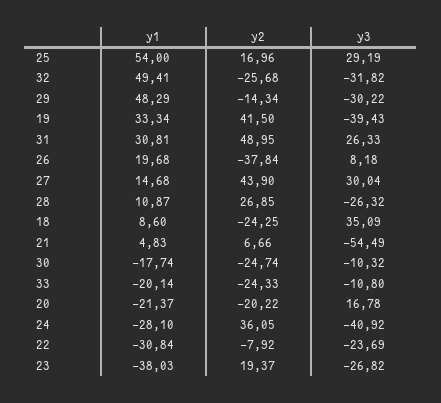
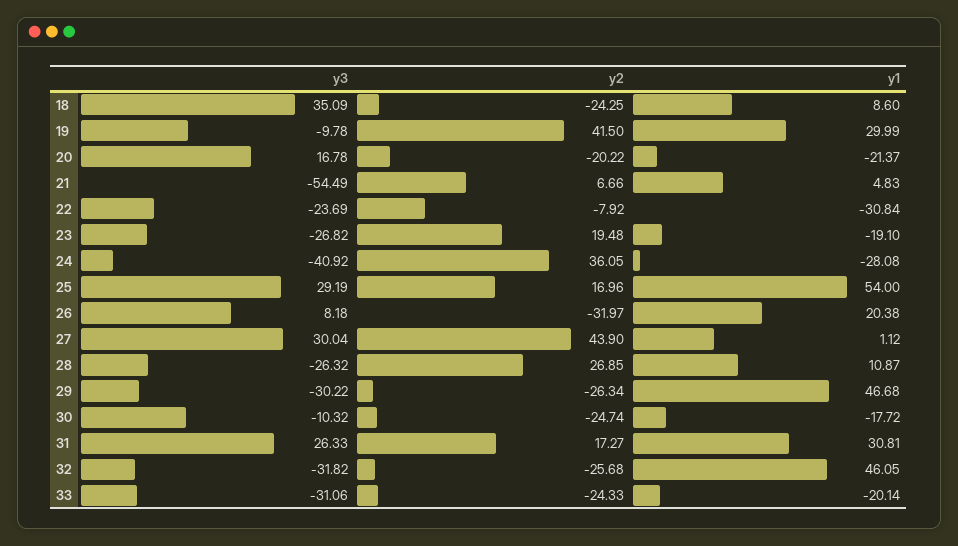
  {
    "y1": {
      "25": 54,
-     "32": 49.41,
+     "32": 46.05,
-     "29": 48.29,
+     "29": 46.68,
-     "19": 33.34,
+     "19": 29.99,
      "31": 30.81,
-     "26": 19.68,
+     "26": 20.38,
-     "27": 14.68,
+     "27": 1.12,
      "28": 10.87,
      "18": 8.6,
      "21": 4.83,
-     "30": -17.74,
+     "30": -17.72,
      "33": -20.14,
      "20": -21.37,
-     "24": -28.1,
+     "24": -28.08,
      "22": -30.84,
-     "23": -38.03
+     "23": -19.1
    },
    "y2": {
      "25": 16.96,
      "32": -25.68,
-     "29": -14.34,
+     "29": -26.34,
      "19": 41.5,
-     "31": 48.95,
+     "31": 17.27,
-     "26": -37.84,
+     "26": -31.97,
      "27": 43.9,
      "28": 26.85,
      "18": -24.25,
      "21": 6.66,
      "30": -24.74,
      "33": -24.33,
      "20": -20.22,
      "24": 36.05,
      "22": -7.92,
-     "23": 19.37
+     "23": 19.48
    },
    "y3": {
      "25": 29.19,
      "32": -31.82,
      "29": -30.22,
-     "19": -39.43,
+     "19": -9.78,
      "31": 26.33,
      "26": 8.18,
      "27": 30.04,
      "28": -26.32,
      "18": 35.09,
      "21": -54.49,
      "30": -10.32,
-     "33": -10.8,
+     "33": -31.06,
      "20": 16.78,
      "24": -40.92,
      "22": -23.69,
      "23": -26.82
    }
  }

